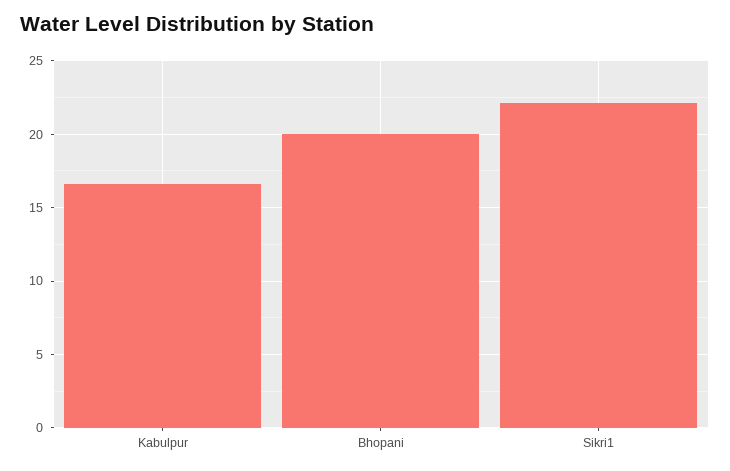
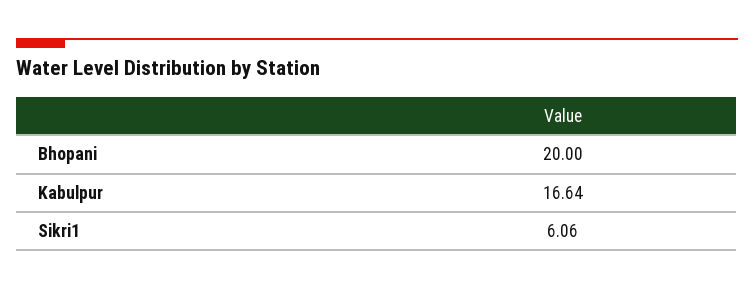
  {
    "Kabulpur": 16.64,
    "Bhopani": 20,
-   "Sikri1": 22
+   "Sikri1": 6.06
  }

